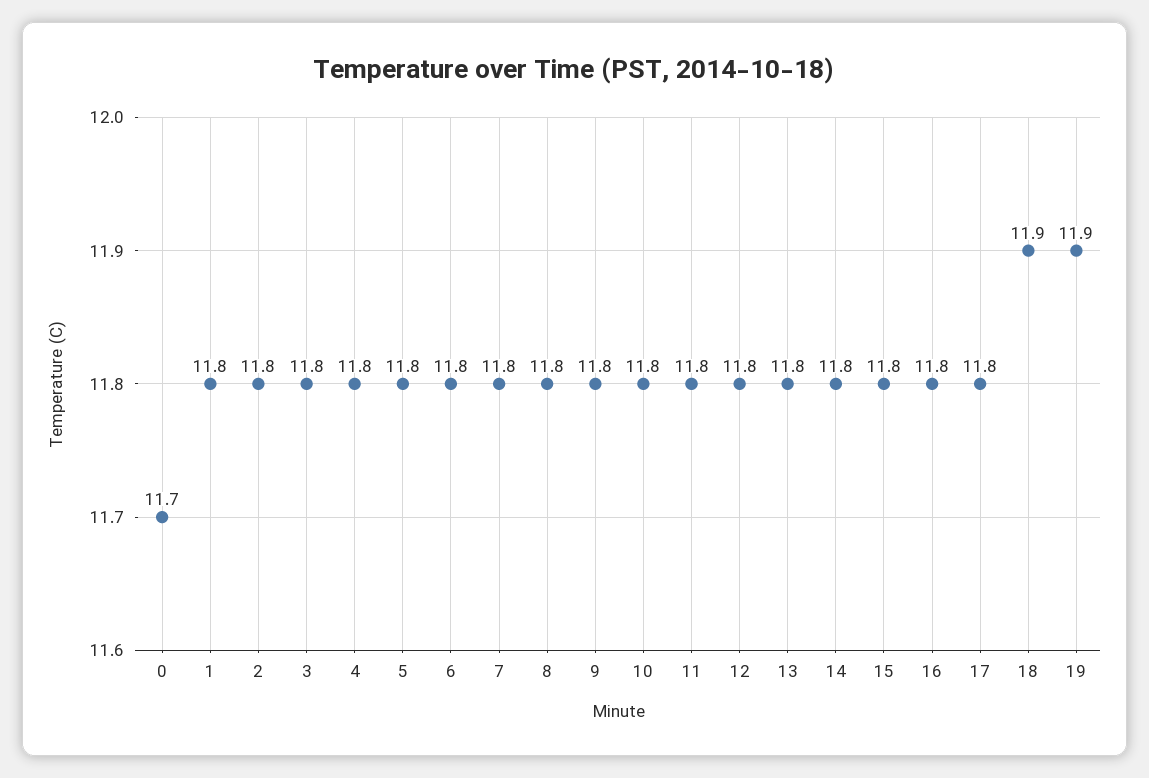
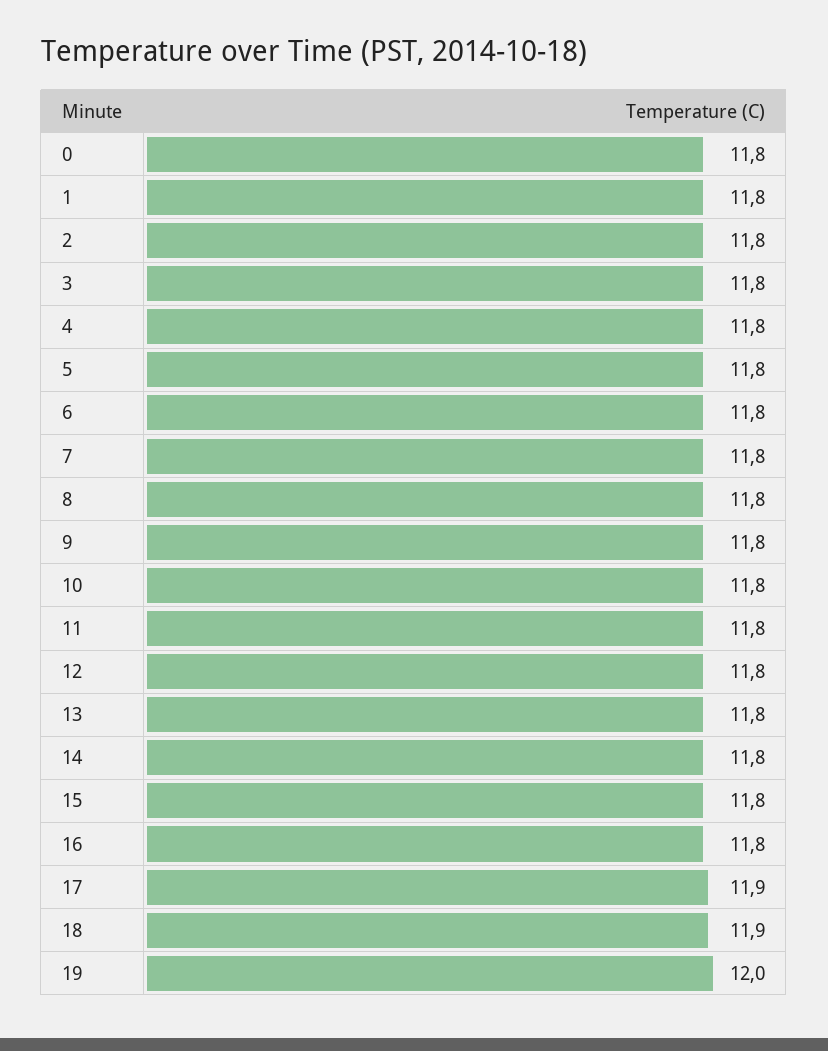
  {
-   "0": 11.7,
+   "0": 11.8,
    "1": 11.8,
    "2": 11.8,
    "3": 11.8,
    "4": 11.8,
    "5": 11.8,
    "6": 11.8,
    "7": 11.8,
    "8": 11.8,
    "9": 11.8,
    "10": 11.8,
    "11": 11.8,
    "12": 11.8,
    "13": 11.8,
    "14": 11.8,
    "15": 11.8,
    "16": 11.8,
-   "17": 11.8,
+   "17": 11.9,
    "18": 11.9,
-   "19": 11.9
+   "19": 12
  }

